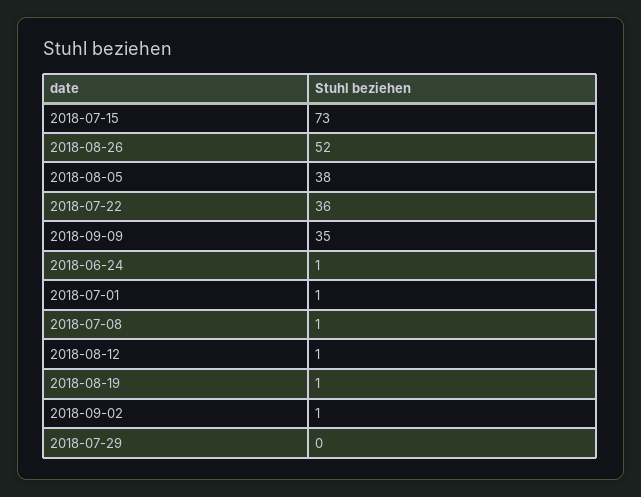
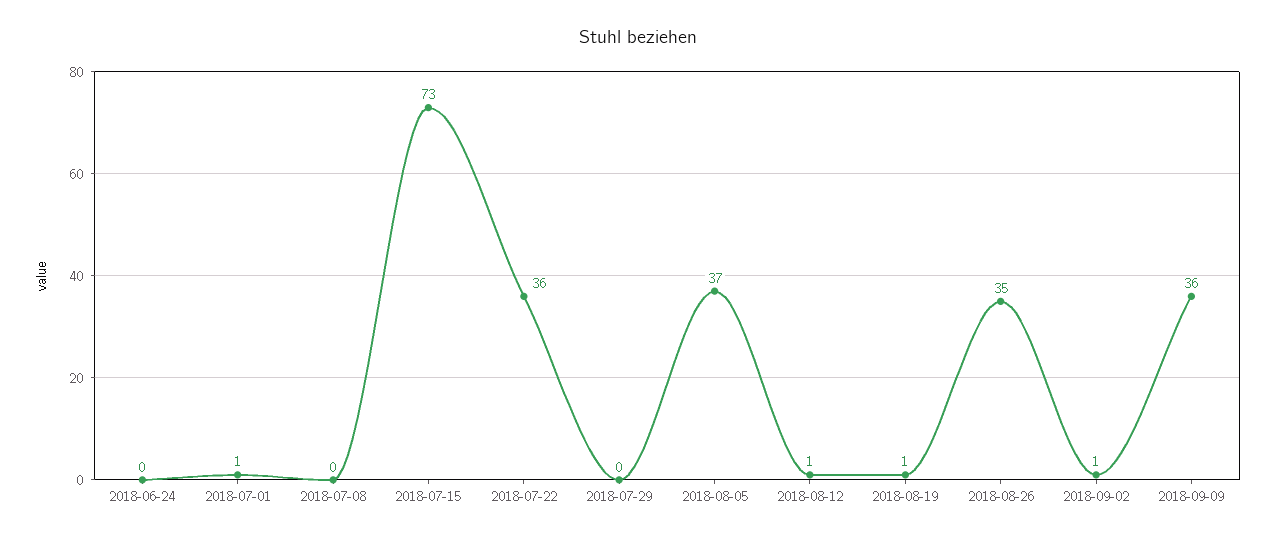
  {
    "2018-07-15": 73,
-   "2018-08-26": 52,
+   "2018-08-26": 35,
-   "2018-08-05": 38,
+   "2018-08-05": 37,
    "2018-07-22": 36,
-   "2018-09-09": 35,
+   "2018-09-09": 36,
-   "2018-06-24": 1,
+   "2018-06-24": 0,
    "2018-07-01": 1,
-   "2018-07-08": 1,
+   "2018-07-08": 0,
    "2018-08-12": 1,
    "2018-08-19": 1,
    "2018-09-02": 1,
    "2018-07-29": 0
  }

